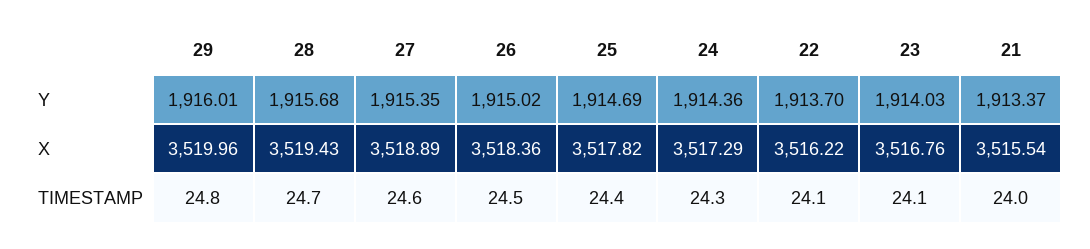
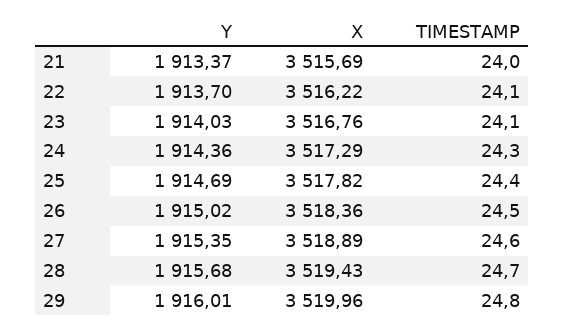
  {
    "29": {
      "Y": 1916.01,
      "X": 3519.96,
      "TIMESTAMP": 24.8
    },
    "28": {
      "Y": 1915.68,
      "X": 3519.43,
      "TIMESTAMP": 24.7
    },
    "27": {
      "Y": 1915.35,
      "X": 3518.89,
      "TIMESTAMP": 24.6
    },
    "26": {
      "Y": 1915.02,
      "X": 3518.36,
      "TIMESTAMP": 24.5
    },
    "25": {
      "Y": 1914.69,
      "X": 3517.82,
      "TIMESTAMP": 24.4
    },
    "24": {
      "Y": 1914.36,
      "X": 3517.29,
      "TIMESTAMP": 24.3
    },
    "22": {
      "Y": 1913.7,
      "X": 3516.22,
      "TIMESTAMP": 24.1
    },
    "23": {
      "Y": 1914.03,
      "X": 3516.76,
      "TIMESTAMP": 24.1
    },
    "21": {
      "Y": 1913.37,
-     "X": 3515.54,
+     "X": 3515.69,
      "TIMESTAMP": 24
    }
  }

